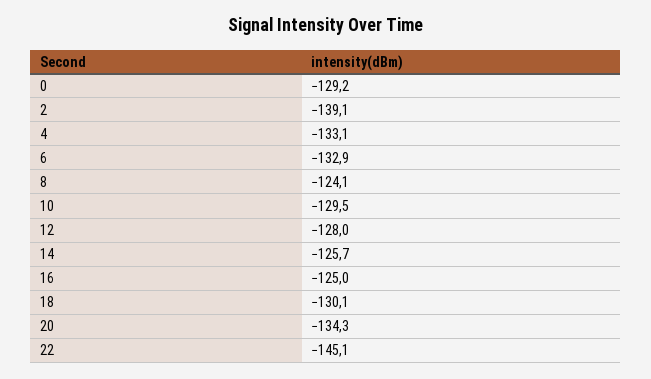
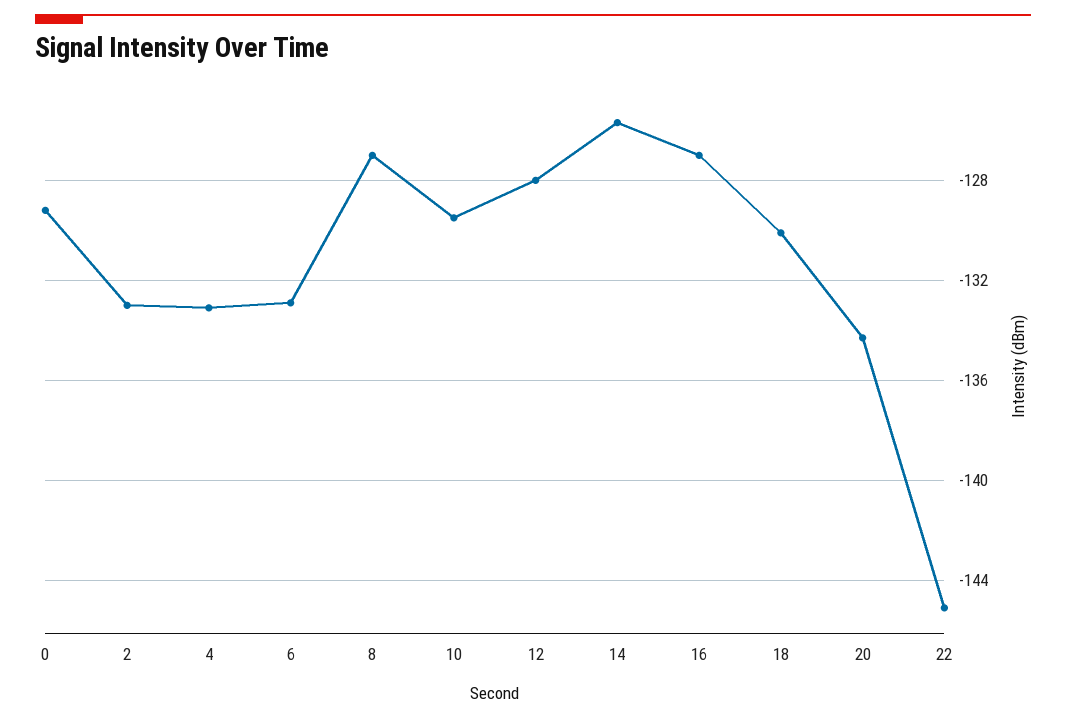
  {
    "0": -129.2,
-   "2": -139.1,
+   "2": -133,
    "4": -133.1,
    "6": -132.9,
-   "8": -124.1,
+   "8": -127,
    "10": -129.5,
    "12": -128,
    "14": -125.7,
-   "16": -125,
+   "16": -127,
    "18": -130.1,
    "20": -134.3,
    "22": -145.1
  }

